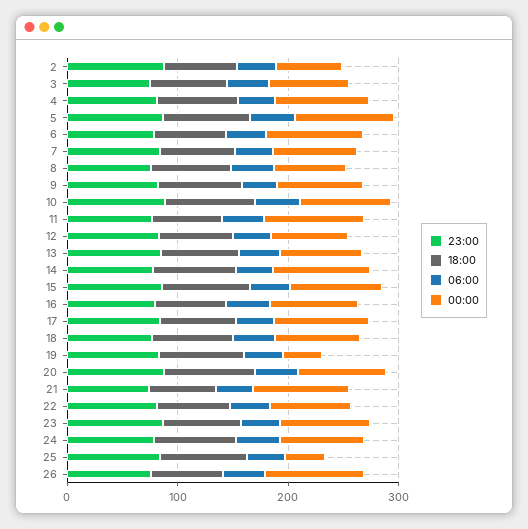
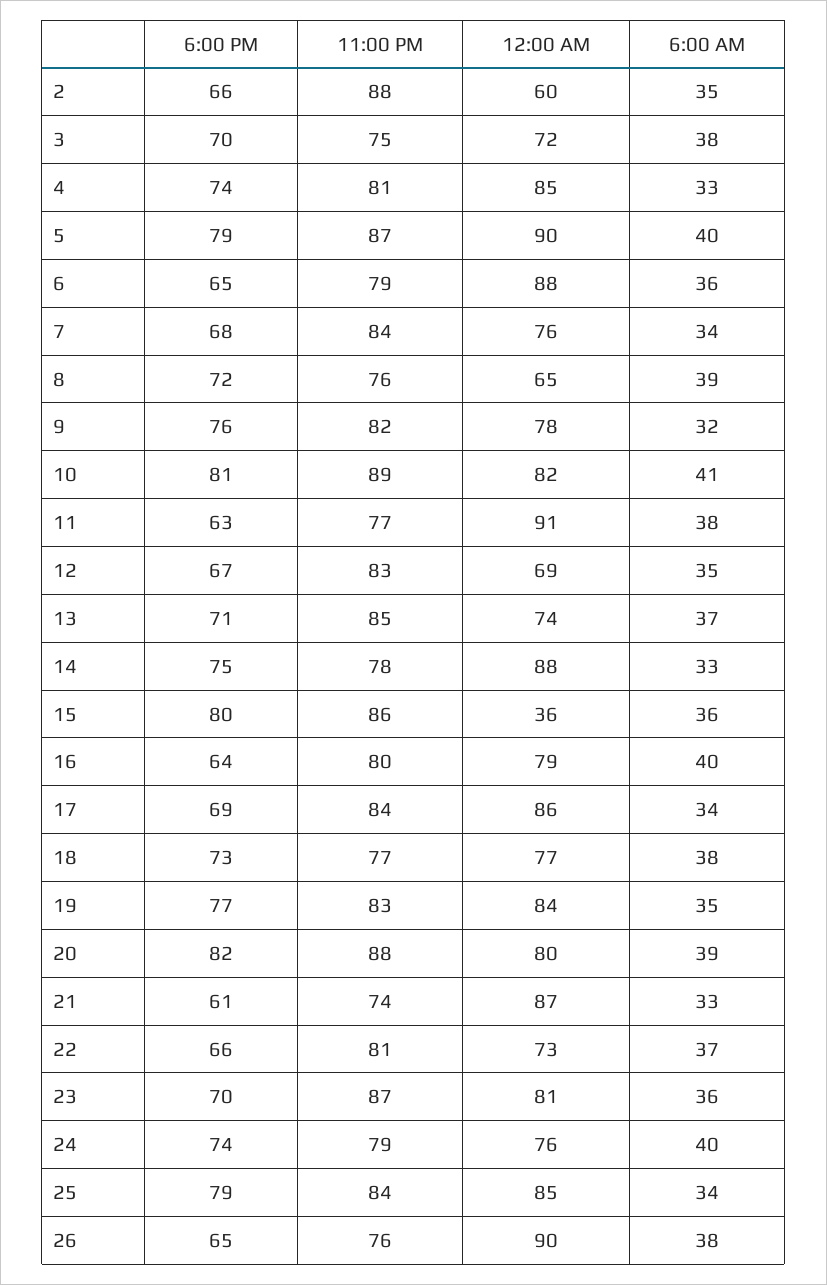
  {
    "23:00": {
      "2": 88,
      "3": 75,
      "4": 81,
      "5": 87,
      "6": 79,
      "7": 84,
      "8": 76,
      "9": 82,
      "10": 89,
      "11": 77,
      "12": 83,
      "13": 85,
      "14": 78,
      "15": 86,
      "16": 80,
      "17": 84,
      "18": 77,
      "19": 83,
      "20": 88,
      "21": 74,
      "22": 81,
      "23": 87,
      "24": 79,
      "25": 84,
      "26": 76
    },
    "18:00": {
      "2": 66,
      "3": 70,
      "4": 74,
      "5": 79,
      "6": 65,
      "7": 68,
      "8": 72,
      "9": 76,
      "10": 81,
      "11": 63,
      "12": 67,
      "13": 71,
      "14": 75,
      "15": 80,
      "16": 64,
      "17": 69,
      "18": 73,
      "19": 77,
      "20": 82,
      "21": 61,
      "22": 66,
      "23": 70,
      "24": 74,
      "25": 79,
      "26": 65
    },
    "06:00": {
      "2": 35,
      "3": 38,
      "4": 33,
      "5": 40,
      "6": 36,
      "7": 34,
      "8": 39,
      "9": 32,
      "10": 41,
      "11": 38,
      "12": 35,
      "13": 37,
      "14": 33,
      "15": 36,
      "16": 40,
      "17": 34,
      "18": 38,
      "19": 35,
      "20": 39,
      "21": 33,
      "22": 37,
      "23": 36,
      "24": 40,
      "25": 34,
      "26": 38
    },
    "00:00": {
      "2": 60,
      "3": 72,
      "4": 85,
      "5": 90,
      "6": 88,
      "7": 76,
      "8": 65,
      "9": 78,
      "10": 82,
      "11": 91,
      "12": 69,
      "13": 74,
      "14": 88,
-     "15": 80,
+     "15": 36,
      "16": 79,
      "17": 86,
      "18": 77,
-     "19": 40,
+     "19": 84,
      "20": 80,
      "21": 87,
      "22": 73,
      "23": 81,
      "24": 76,
-     "25": 40,
+     "25": 85,
      "26": 90
    }
  }

